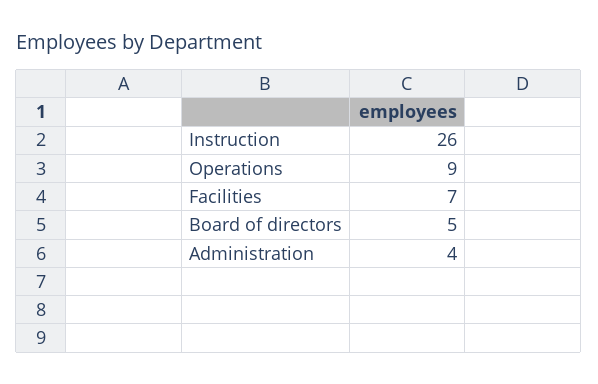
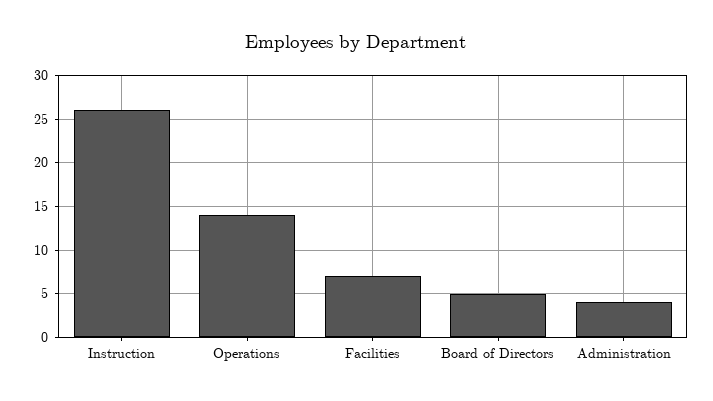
  {
    "Instruction": 26,
-   "Operations": 9,
+   "Operations": 14,
    "Facilities": 7,
    "Board of directors": 5,
    "Administration": 4
  }

